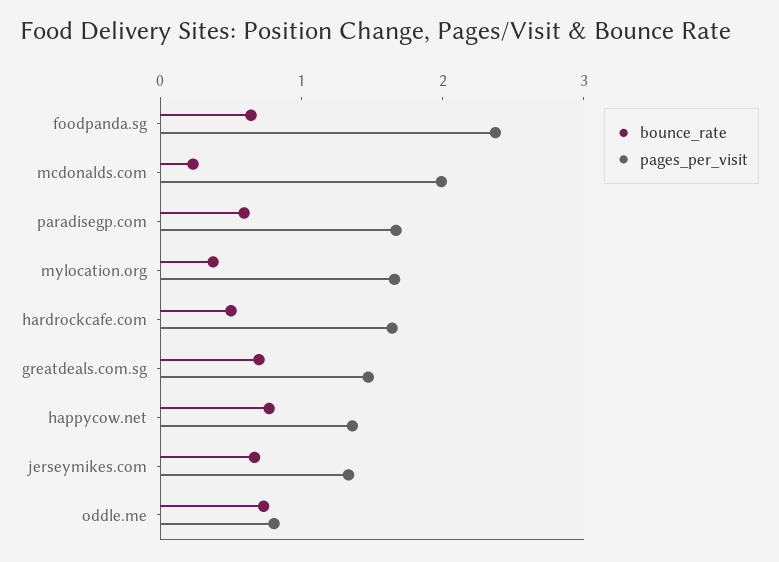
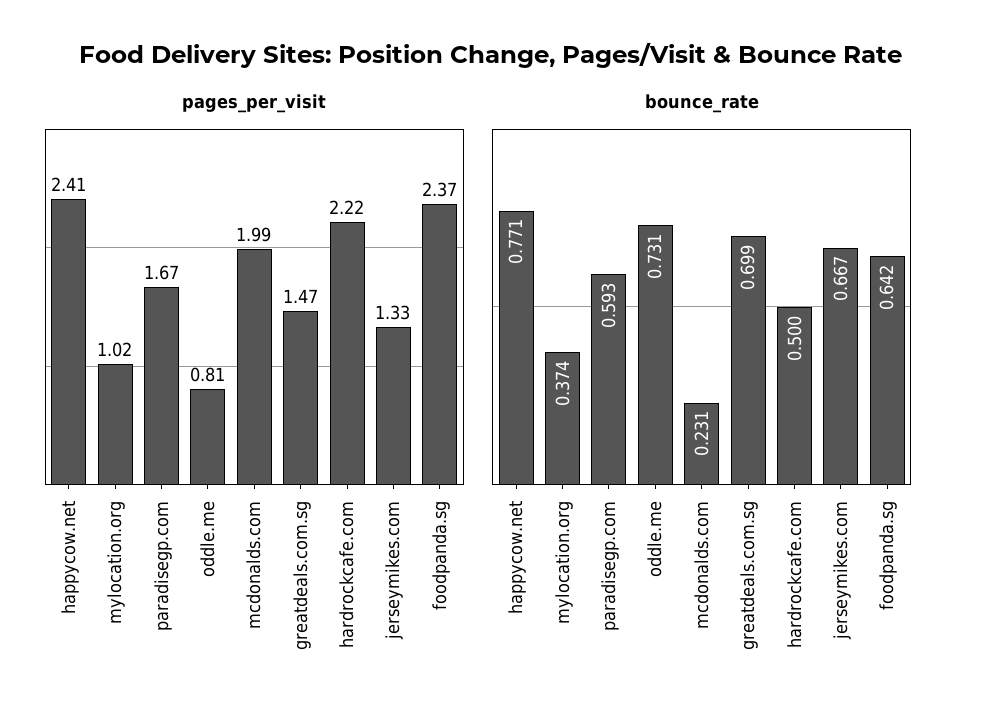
  {
    "bounce_rate": {
      "foodpanda.sg": 0.642,
      "mcdonalds.com": 0.231,
      "paradisegp.com": 0.593,
      "mylocation.org": 0.374,
      "hardrockcafe.com": 0.5,
      "greatdeals.com.sg": 0.699,
      "happycow.net": 0.771,
      "jerseymikes.com": 0.667,
      "oddle.me": 0.731
    },
    "pages_per_visit": {
      "foodpanda.sg": 2.37,
      "mcdonalds.com": 1.99,
      "paradisegp.com": 1.67,
-     "mylocation.org": 1.6,
+     "mylocation.org": 1.02,
-     "hardrockcafe.com": 1.6,
+     "hardrockcafe.com": 2.22,
      "greatdeals.com.sg": 1.47,
-     "happycow.net": 1.4,
+     "happycow.net": 2.41,
      "jerseymikes.com": 1.33,
      "oddle.me": 0.81
    }
  }

